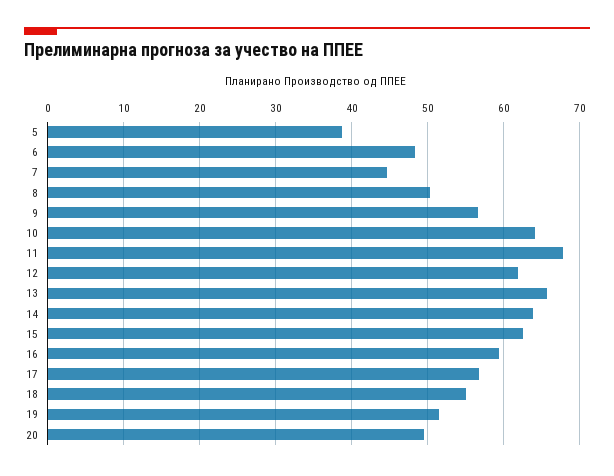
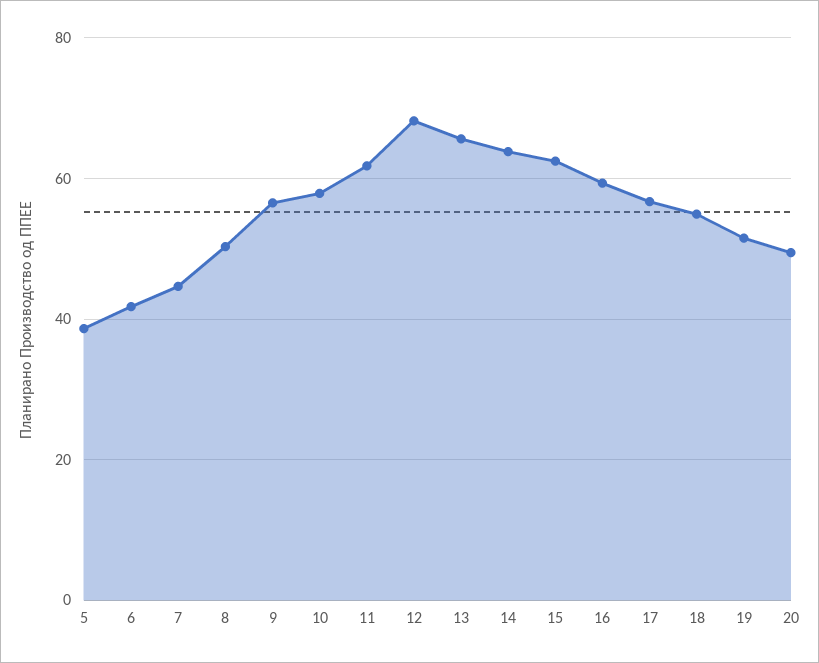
  {
    "5": 39,
-   "6": 48,
+   "6": 42,
    "7": 45,
    "8": 50,
    "9": 57,
-   "10": 64,
+   "10": 58,
-   "11": 68,
+   "11": 62,
-   "12": 62,
+   "12": 68,
    "13": 66,
    "14": 64,
    "15": 62,
    "16": 59,
    "17": 57,
    "18": 55,
    "19": 52,
    "20": 49
  }

